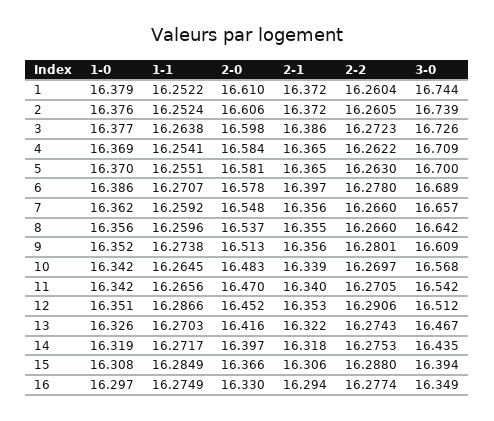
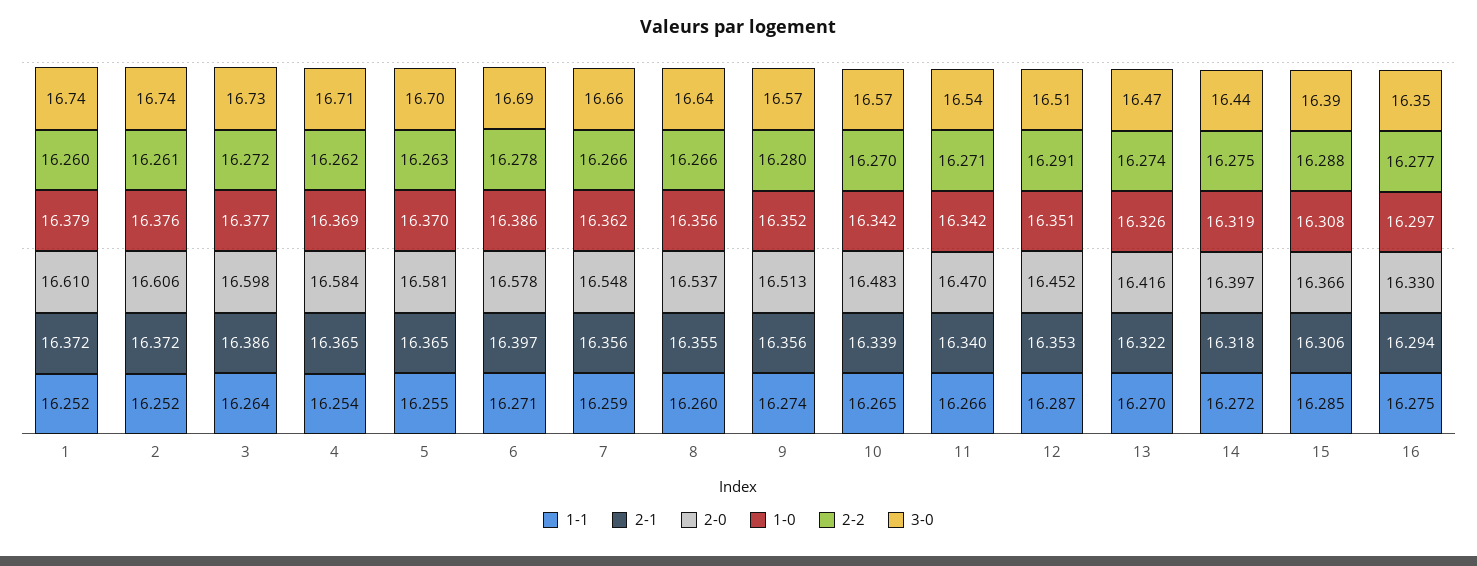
  {
    "1-0": {
      "1": 16.379,
      "2": 16.376,
      "3": 16.377,
      "4": 16.369,
      "5": 16.37,
      "6": 16.386,
      "7": 16.362,
      "8": 16.356,
      "9": 16.352,
      "10": 16.342,
      "11": 16.342,
      "12": 16.351,
      "13": 16.326,
      "14": 16.319,
      "15": 16.308,
      "16": 16.297
    },
    "1-1": {
      "1": 16.2522,
      "2": 16.2524,
      "3": 16.2638,
      "4": 16.2541,
      "5": 16.2551,
      "6": 16.2707,
      "7": 16.2592,
      "8": 16.2596,
      "9": 16.2738,
      "10": 16.2645,
      "11": 16.2656,
      "12": 16.2866,
      "13": 16.2703,
      "14": 16.2717,
      "15": 16.2849,
      "16": 16.2749
    },
    "2-0": {
      "1": 16.61,
      "2": 16.606,
      "3": 16.598,
      "4": 16.584,
      "5": 16.581,
      "6": 16.578,
      "7": 16.548,
      "8": 16.537,
      "9": 16.513,
      "10": 16.483,
      "11": 16.47,
      "12": 16.452,
      "13": 16.416,
      "14": 16.397,
      "15": 16.366,
      "16": 16.33
    },
    "2-1": {
      "1": 16.372,
      "2": 16.372,
      "3": 16.386,
      "4": 16.365,
      "5": 16.365,
      "6": 16.397,
      "7": 16.356,
      "8": 16.355,
      "9": 16.356,
      "10": 16.339,
      "11": 16.34,
      "12": 16.353,
      "13": 16.322,
      "14": 16.318,
      "15": 16.306,
      "16": 16.294
    },
    "2-2": {
      "1": 16.2604,
      "2": 16.2605,
      "3": 16.2723,
      "4": 16.2622,
      "5": 16.263,
      "6": 16.278,
      "7": 16.266,
      "8": 16.266,
      "9": 16.2801,
      "10": 16.2697,
      "11": 16.2705,
      "12": 16.2906,
      "13": 16.2743,
      "14": 16.2753,
      "15": 16.288,
      "16": 16.2774
    },
    "3-0": {
      "1": 16.744,
      "2": 16.739,
      "3": 16.726,
      "4": 16.709,
      "5": 16.7,
      "6": 16.689,
      "7": 16.657,
      "8": 16.642,
-     "9": 16.609,
+     "9": 16.57,
      "10": 16.568,
      "11": 16.542,
      "12": 16.512,
      "13": 16.467,
      "14": 16.435,
      "15": 16.394,
      "16": 16.349
    }
  }

